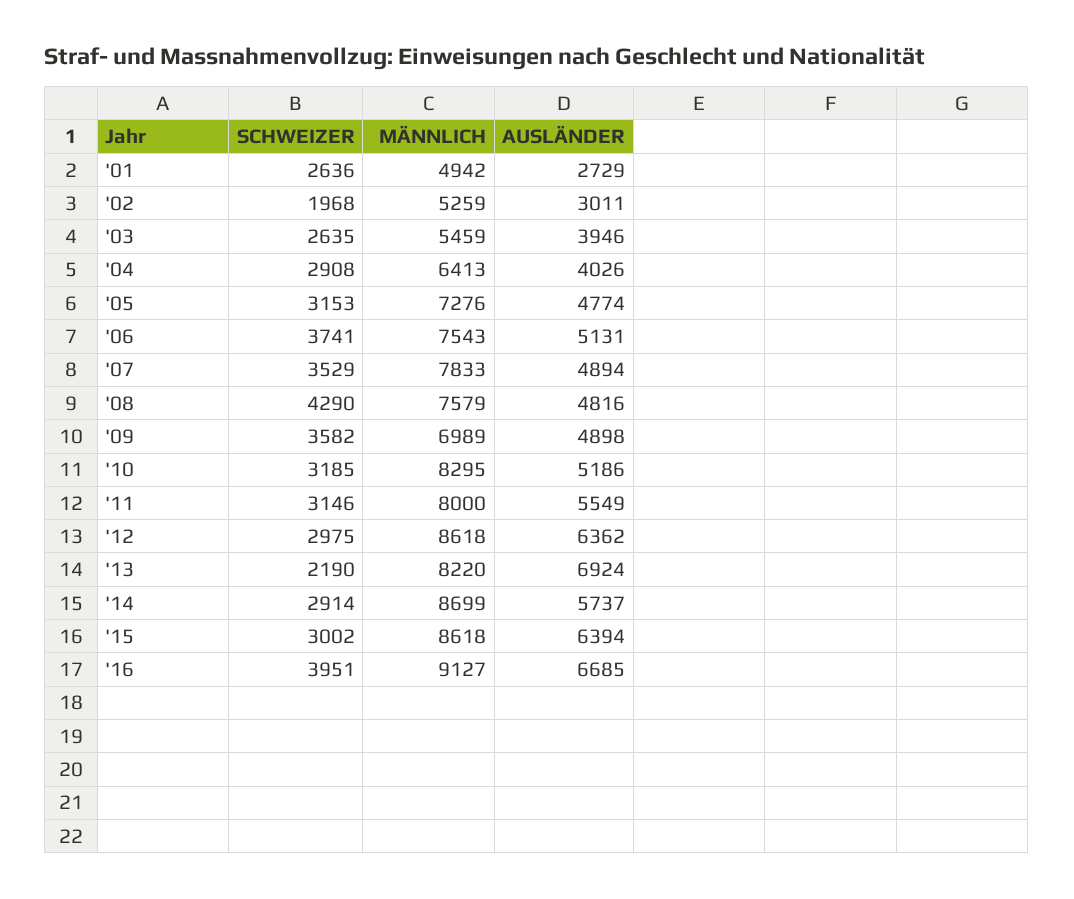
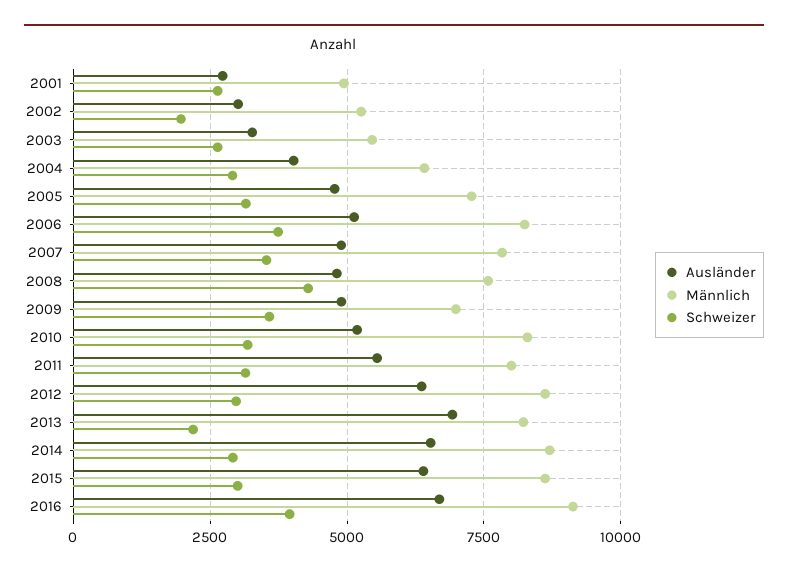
  {
    "SCHWEIZER": {
      "'01": 2636,
      "'02": 1968,
      "'03": 2635,
      "'04": 2908,
      "'05": 3153,
      "'06": 3741,
      "'07": 3529,
      "'08": 4290,
      "'09": 3582,
      "'10": 3185,
      "'11": 3146,
      "'12": 2975,
      "'13": 2190,
      "'14": 2914,
      "'15": 3002,
      "'16": 3951
    },
    "MÄNNLICH": {
      "'01": 4942,
      "'02": 5259,
      "'03": 5459,
      "'04": 6413,
      "'05": 7276,
-     "'06": 7543,
+     "'06": 8250,
      "'07": 7833,
      "'08": 7579,
      "'09": 6989,
      "'10": 8295,
      "'11": 8000,
      "'12": 8618,
      "'13": 8220,
      "'14": 8699,
      "'15": 8618,
      "'16": 9127
    },
    "AUSLÄNDER": {
      "'01": 2729,
      "'02": 3011,
-     "'03": 3946,
+     "'03": 3250,
      "'04": 4026,
      "'05": 4774,
      "'06": 5131,
      "'07": 4894,
      "'08": 4816,
      "'09": 4898,
      "'10": 5186,
      "'11": 5549,
      "'12": 6362,
      "'13": 6924,
-     "'14": 5737,
+     "'14": 6500,
      "'15": 6394,
      "'16": 6685
    }
  }

